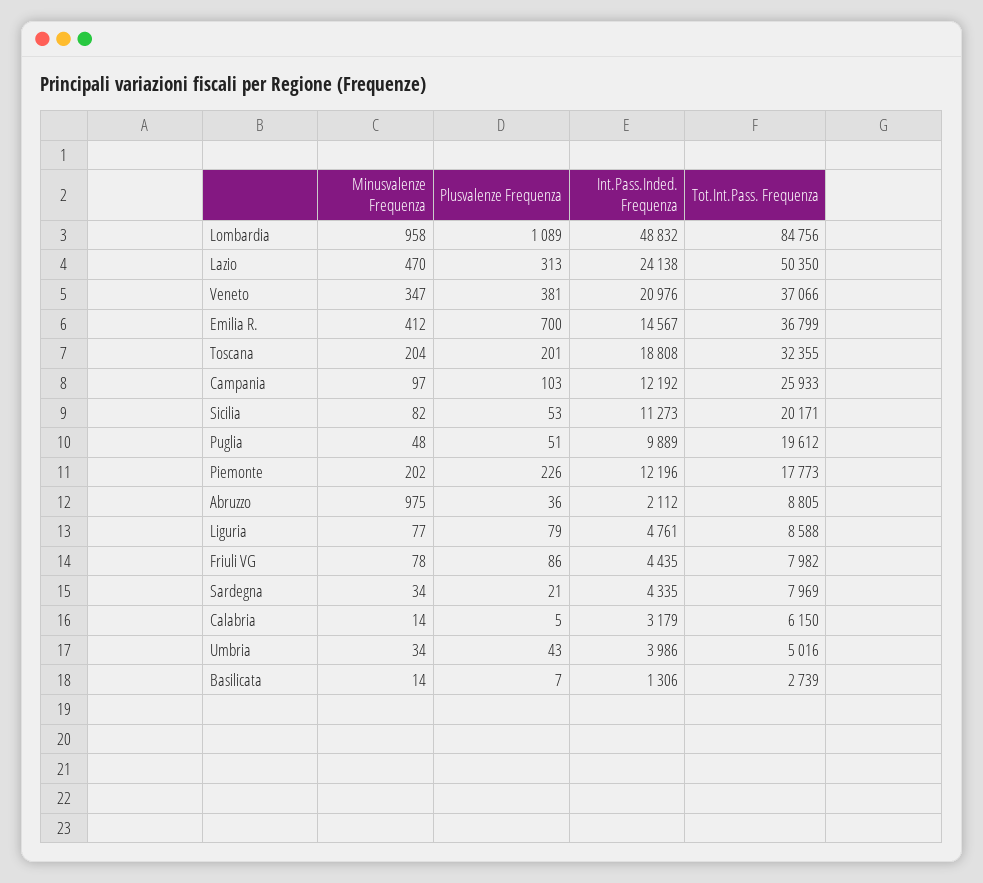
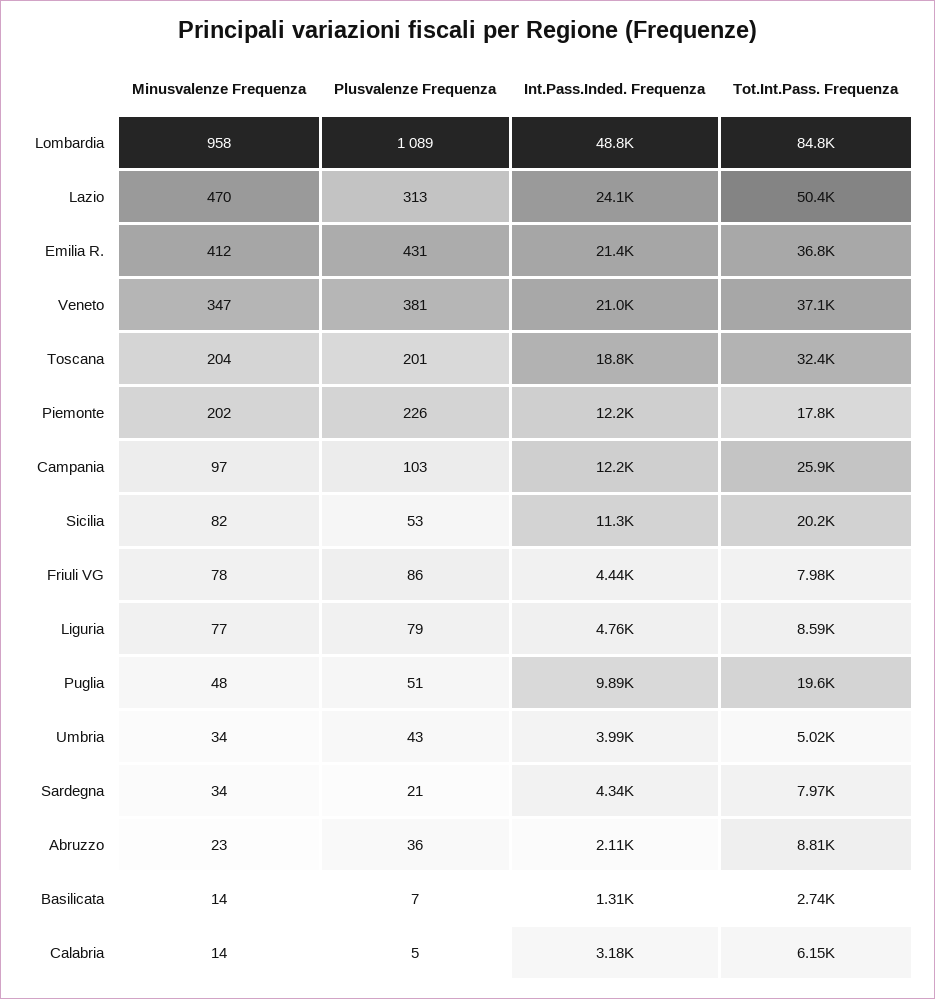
  {
    "Minusvalenze Frequenza": {
      "Lombardia": 958,
      "Lazio": 470,
      "Veneto": 347,
      "Emilia R.": 412,
      "Toscana": 204,
      "Campania": 97,
      "Sicilia": 82,
      "Puglia": 48,
      "Piemonte": 202,
-     "Abruzzo": 975,
+     "Abruzzo": 23,
      "Liguria": 77,
      "Friuli VG": 78,
      "Sardegna": 34,
      "Calabria": 14,
      "Umbria": 34,
      "Basilicata": 14
    },
    "Plusvalenze Frequenza": {
      "Lombardia": 1089,
      "Lazio": 313,
      "Veneto": 381,
-     "Emilia R.": 700,
+     "Emilia R.": 431,
      "Toscana": 201,
      "Campania": 103,
      "Sicilia": 53,
      "Puglia": 51,
      "Piemonte": 226,
      "Abruzzo": 36,
      "Liguria": 79,
      "Friuli VG": 86,
      "Sardegna": 21,
      "Calabria": 5,
      "Umbria": 43,
      "Basilicata": 7
    },
    "Int.Pass.Inded. Frequenza": {
      "Lombardia": 48832,
      "Lazio": 24138,
      "Veneto": 20976,
-     "Emilia R.": 14567,
+     "Emilia R.": 21400,
      "Toscana": 18808,
      "Campania": 12192,
      "Sicilia": 11273,
      "Puglia": 9889,
      "Piemonte": 12196,
      "Abruzzo": 2112,
      "Liguria": 4761,
      "Friuli VG": 4435,
      "Sardegna": 4335,
      "Calabria": 3179,
      "Umbria": 3986,
      "Basilicata": 1306
    },
    "Tot.Int.Pass. Frequenza": {
      "Lombardia": 84756,
      "Lazio": 50350,
      "Veneto": 37066,
      "Emilia R.": 36799,
      "Toscana": 32355,
      "Campania": 25933,
      "Sicilia": 20171,
      "Puglia": 19612,
      "Piemonte": 17773,
      "Abruzzo": 8805,
      "Liguria": 8588,
      "Friuli VG": 7982,
      "Sardegna": 7969,
      "Calabria": 6150,
      "Umbria": 5016,
      "Basilicata": 2739
    }
  }

